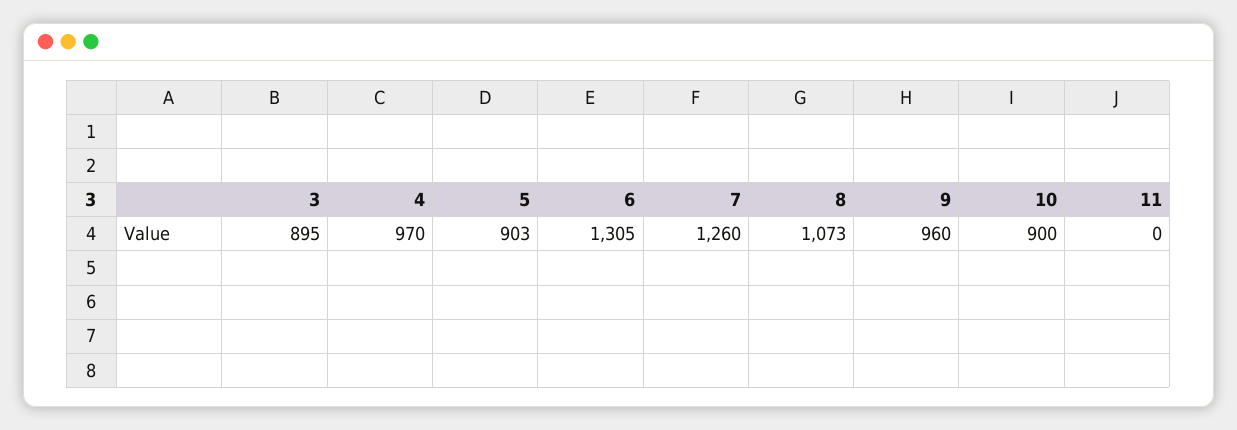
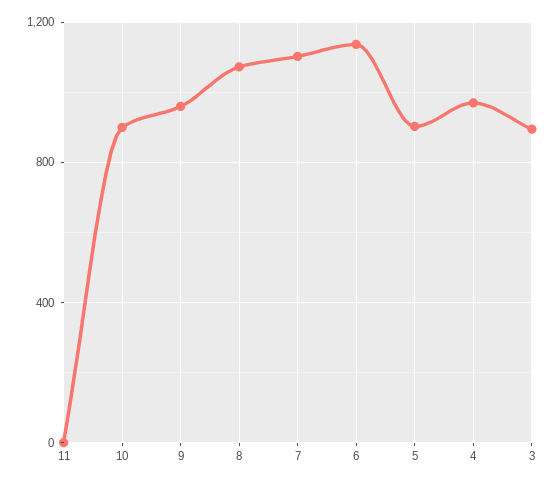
  {
    "3": 895,
    "4": 970,
    "5": 903,
-   "6": 1305,
+   "6": 1150,
-   "7": 1260,
+   "7": 1100,
    "8": 1073,
    "9": 960,
    "10": 900,
    "11": 0
  }

